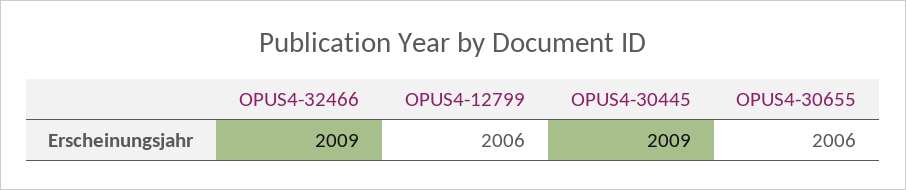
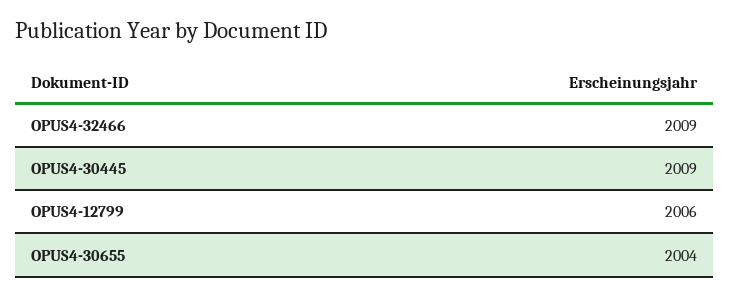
  {
    "OPUS4-32466": 2009,
    "OPUS4-12799": 2006,
    "OPUS4-30445": 2009,
-   "OPUS4-30655": 2006
+   "OPUS4-30655": 2004
  }

